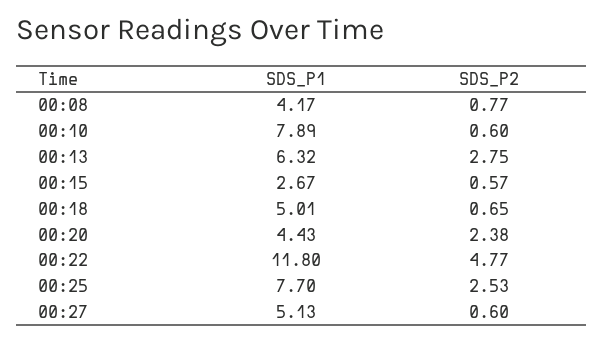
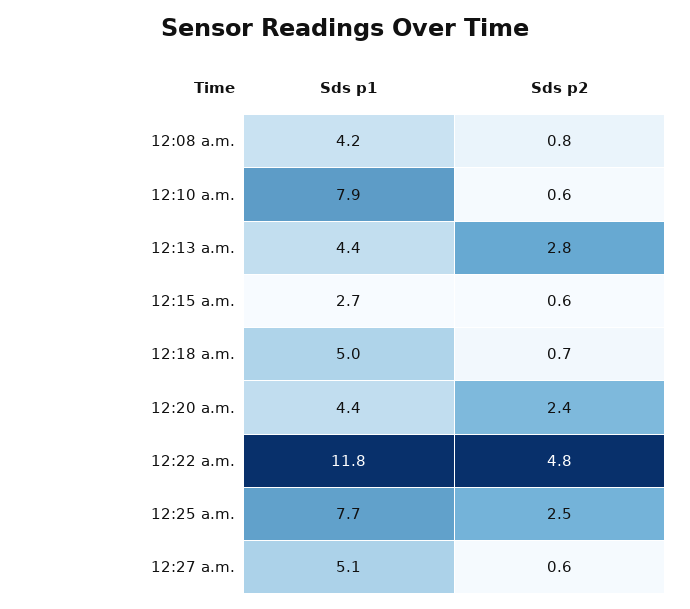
  {
    "SDS_P1": {
      "00:08": 4.17,
      "00:10": 7.89,
-     "00:13": 6.32,
+     "00:13": 4.4,
      "00:15": 2.67,
      "00:18": 5.01,
      "00:20": 4.43,
      "00:22": 11.8,
      "00:25": 7.7,
      "00:27": 5.13
    },
    "SDS_P2": {
      "00:08": 0.77,
      "00:10": 0.6,
      "00:13": 2.75,
      "00:15": 0.57,
      "00:18": 0.65,
      "00:20": 2.38,
      "00:22": 4.77,
      "00:25": 2.53,
      "00:27": 0.6
    }
  }

